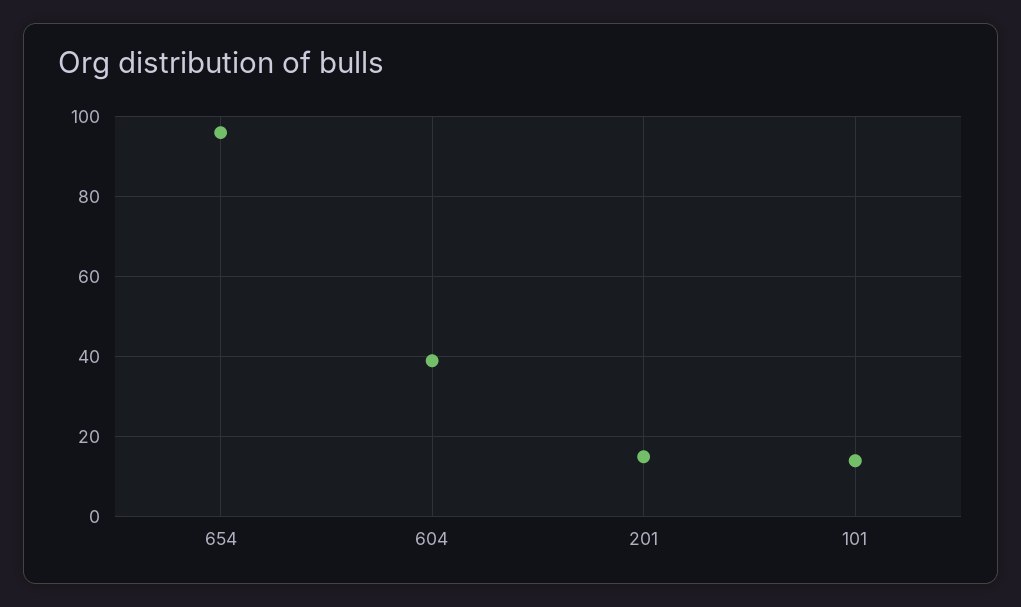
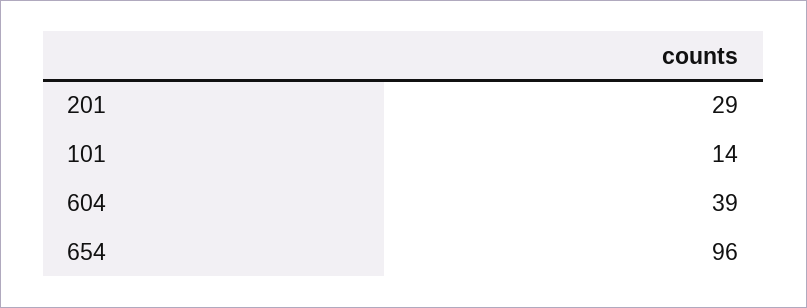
  {
    "654": 96,
    "604": 39,
-   "201": 15,
+   "201": 29,
    "101": 14
  }

